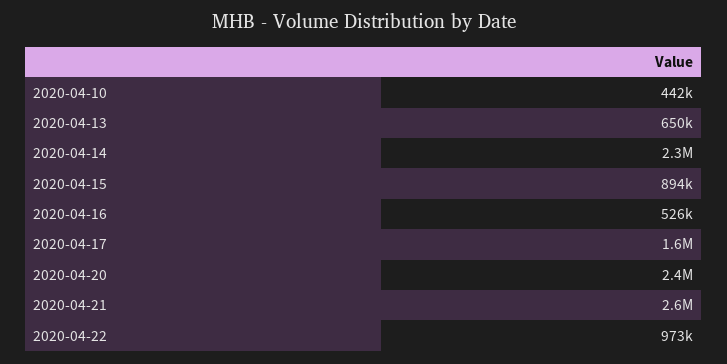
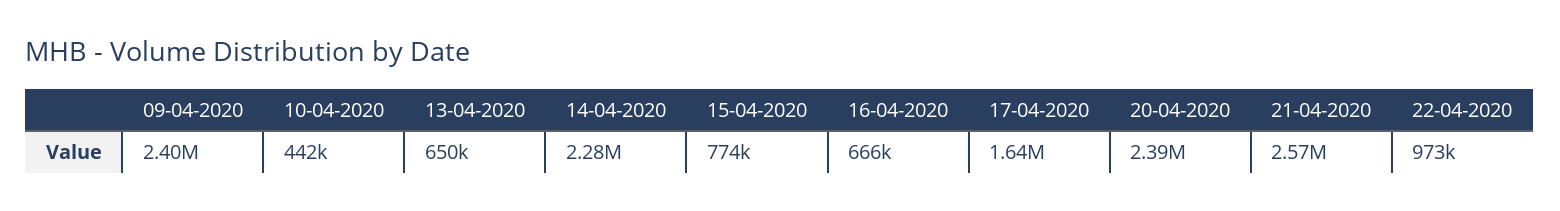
  {
    "2020-04-10": 442000,
    "2020-04-13": 650000,
    "2020-04-14": 2280000,
-   "2020-04-15": 894000,
+   "2020-04-15": 774000,
-   "2020-04-16": 526000,
+   "2020-04-16": 666000,
    "2020-04-17": 1640000,
    "2020-04-20": 2390000,
    "2020-04-21": 2570000,
-   "2020-04-22": 973000
+   "2020-04-22": 973000,
+   "09-04-2020": 2400000
  }

